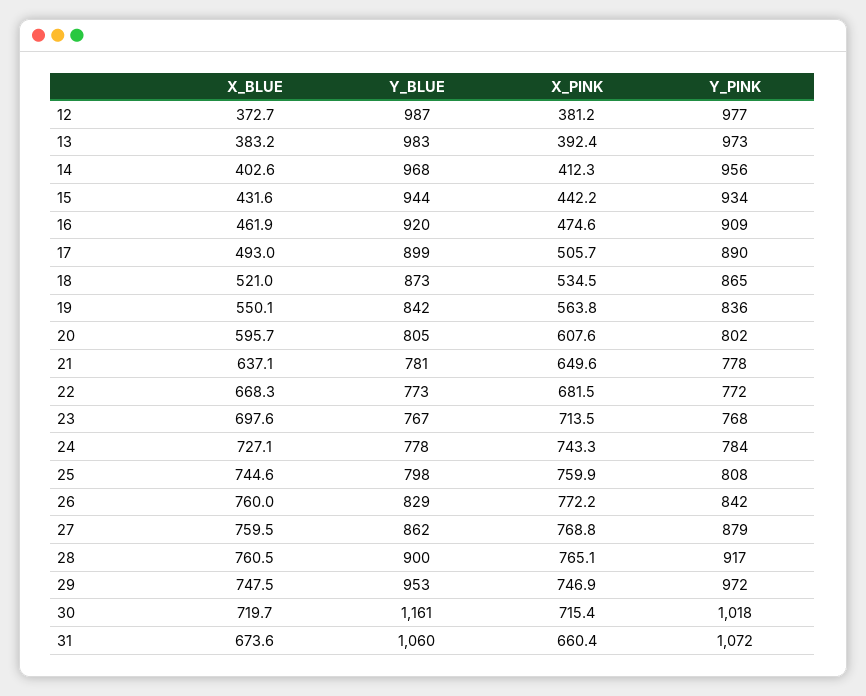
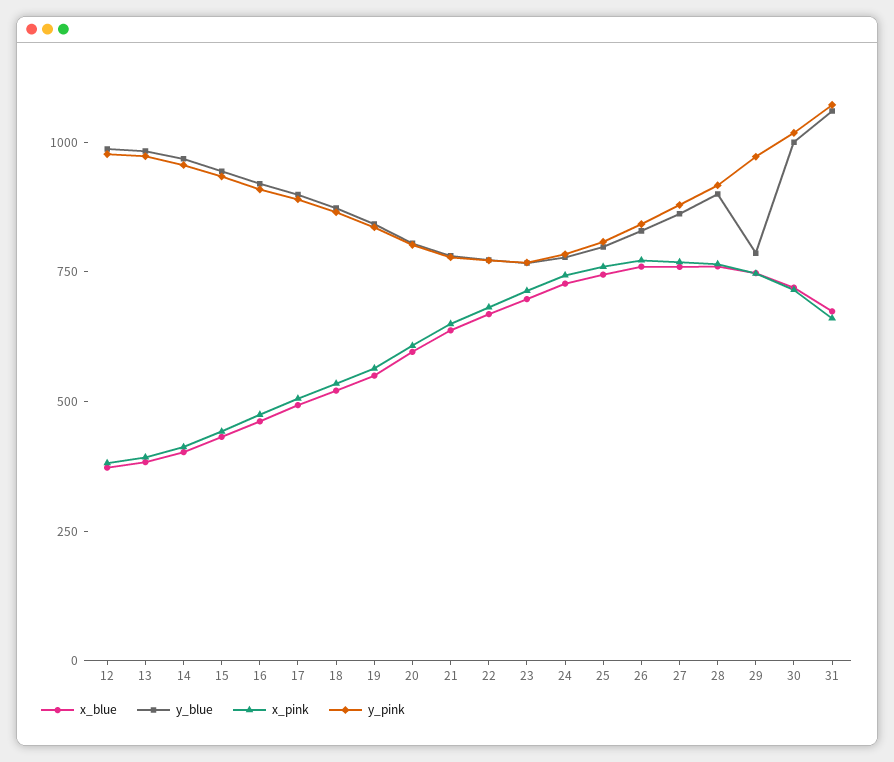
  {
    "X_BLUE": {
      "12": 372.7,
      "13": 383.2,
      "14": 402.6,
      "15": 431.6,
      "16": 461.9,
      "17": 493,
      "18": 521,
      "19": 550.1,
      "20": 595.7,
      "21": 637.1,
      "22": 668.3,
      "23": 697.6,
      "24": 727.1,
      "25": 744.6,
      "26": 760,
      "27": 759.5,
      "28": 760.5,
      "29": 747.5,
      "30": 719.7,
      "31": 673.6
    },
    "Y_BLUE": {
      "12": 987,
      "13": 983,
      "14": 968,
      "15": 944,
      "16": 920,
      "17": 899,
      "18": 873,
      "19": 842,
      "20": 805,
      "21": 781,
      "22": 773,
      "23": 767,
      "24": 778,
      "25": 798,
      "26": 829,
      "27": 862,
      "28": 900,
-     "29": 953,
+     "29": 800,
-     "30": 1161,
+     "30": 1000,
      "31": 1060
    },
    "X_PINK": {
      "12": 381.2,
      "13": 392.4,
      "14": 412.3,
      "15": 442.2,
      "16": 474.6,
      "17": 505.7,
      "18": 534.5,
      "19": 563.8,
      "20": 607.6,
      "21": 649.6,
      "22": 681.5,
      "23": 713.5,
      "24": 743.3,
      "25": 759.9,
      "26": 772.2,
      "27": 768.8,
      "28": 765.1,
      "29": 746.9,
      "30": 715.4,
      "31": 660.4
    },
    "Y_PINK": {
      "12": 977,
      "13": 973,
      "14": 956,
      "15": 934,
      "16": 909,
      "17": 890,
      "18": 865,
      "19": 836,
      "20": 802,
      "21": 778,
      "22": 772,
      "23": 768,
      "24": 784,
      "25": 808,
      "26": 842,
      "27": 879,
      "28": 917,
      "29": 972,
      "30": 1018,
      "31": 1072
    }
  }

